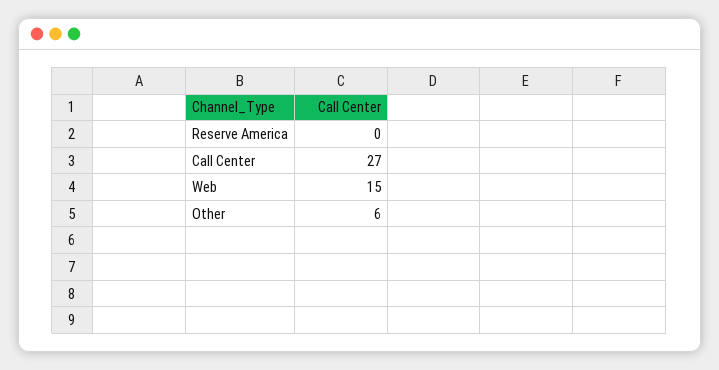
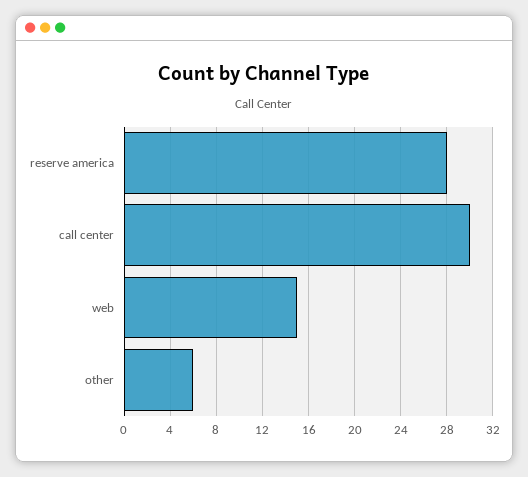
  {
-   "Reserve America": 0,
+   "Reserve America": 28,
-   "Call Center": 27,
+   "Call Center": 30,
    "Web": 15,
    "Other": 6
  }

